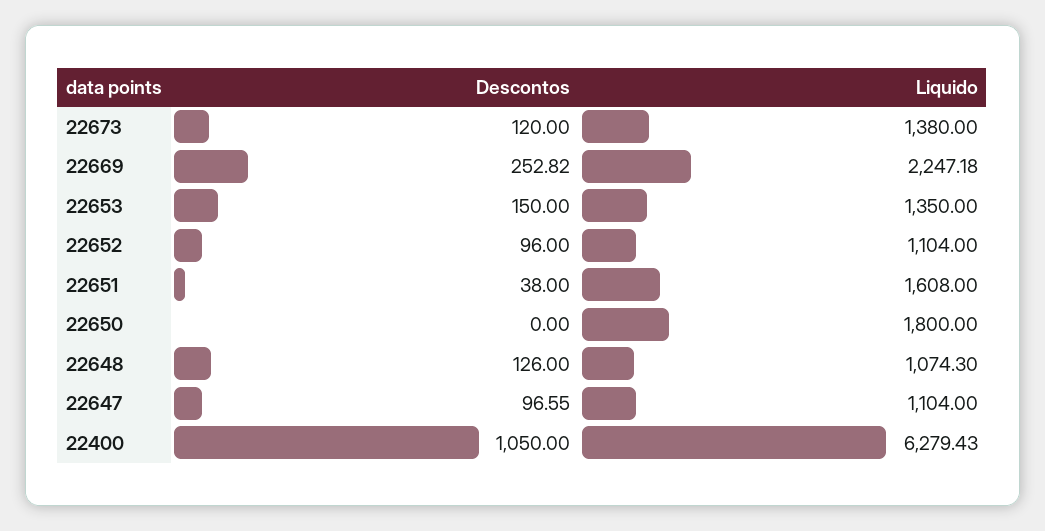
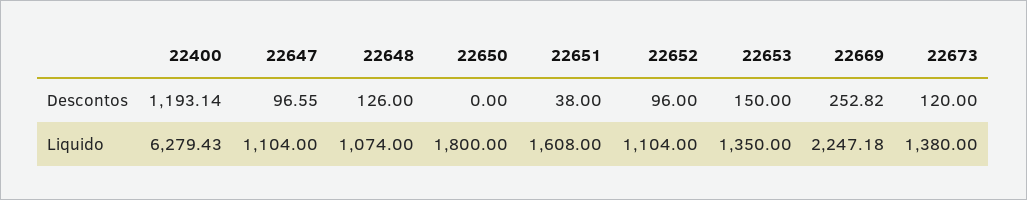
  {
    "Descontos": {
      "22673": 120,
      "22669": 252.82,
      "22653": 150,
      "22652": 96,
      "22651": 38,
      "22650": 0,
      "22648": 126,
      "22647": 96.55,
-     "22400": 1050
+     "22400": 1193.14
    },
    "Liquido": {
      "22673": 1380,
      "22669": 2247.18,
      "22653": 1350,
      "22652": 1104,
      "22651": 1608,
      "22650": 1800,
-     "22648": 1074.3,
+     "22648": 1074,
      "22647": 1104,
      "22400": 6279.43
    }
  }

